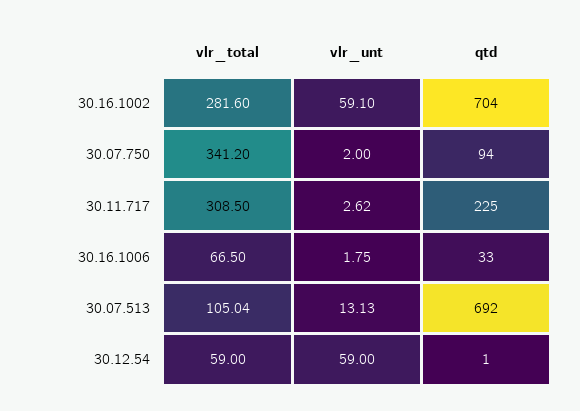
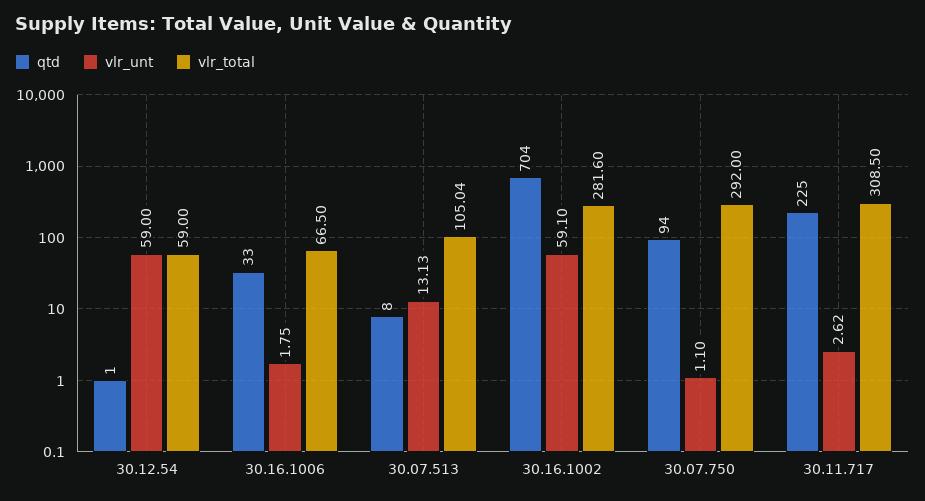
  {
    "vlr_total": {
      "30.16.1002": 281.6,
-     "30.07.750": 341.2,
+     "30.07.750": 292,
      "30.11.717": 308.5,
      "30.16.1006": 66.5,
      "30.07.513": 105.04,
      "30.12.54": 59
    },
    "vlr_unt": {
      "30.16.1002": 59.1,
-     "30.07.750": 2,
+     "30.07.750": 1.1,
      "30.11.717": 2.62,
      "30.16.1006": 1.75,
      "30.07.513": 13.13,
      "30.12.54": 59
    },
    "qtd": {
      "30.16.1002": 704,
      "30.07.750": 94,
      "30.11.717": 225,
      "30.16.1006": 33,
-     "30.07.513": 692,
+     "30.07.513": 8,
      "30.12.54": 1
    }
  }

